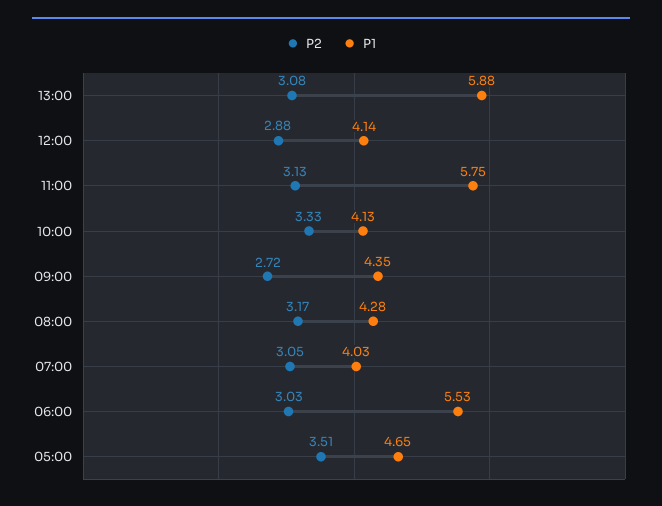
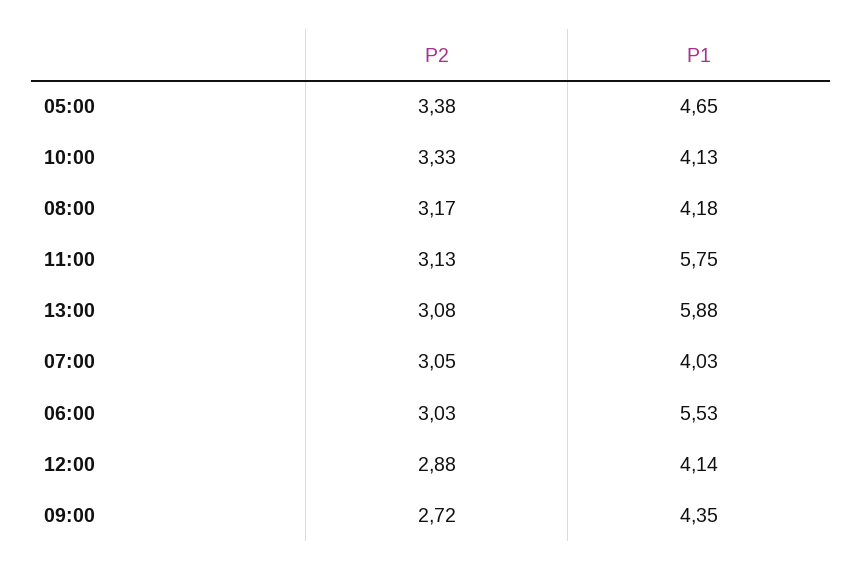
  {
    "P2": {
      "13:00": 3.08,
      "12:00": 2.88,
      "11:00": 3.13,
      "10:00": 3.33,
      "09:00": 2.72,
      "08:00": 3.17,
      "07:00": 3.05,
      "06:00": 3.03,
-     "05:00": 3.51
+     "05:00": 3.38
    },
    "P1": {
      "13:00": 5.88,
      "12:00": 4.14,
      "11:00": 5.75,
      "10:00": 4.13,
      "09:00": 4.35,
-     "08:00": 4.28,
+     "08:00": 4.18,
      "07:00": 4.03,
      "06:00": 5.53,
      "05:00": 4.65
    }
  }

